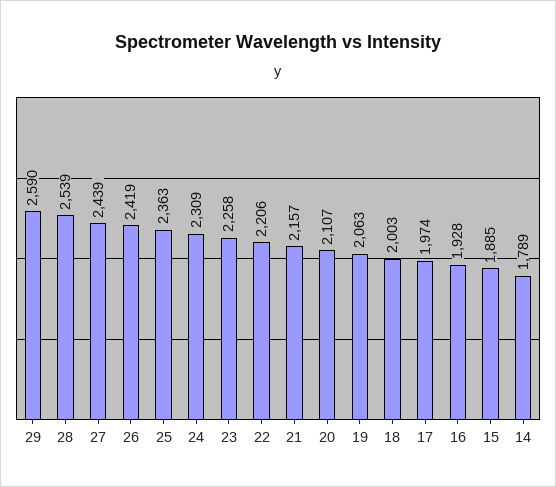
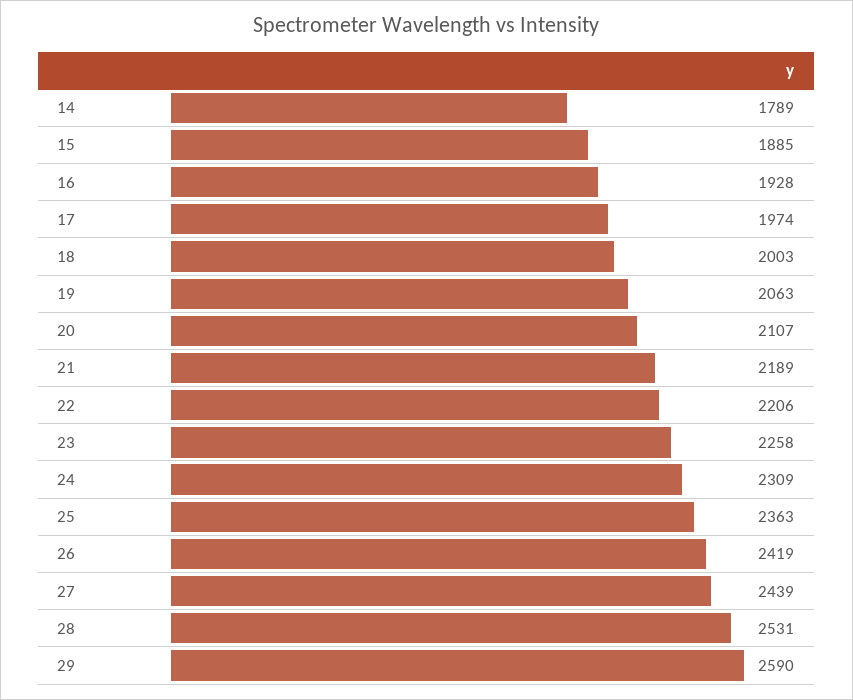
  {
    "29": 2590,
-   "28": 2539,
+   "28": 2531,
    "27": 2439,
    "26": 2419,
    "25": 2363,
    "24": 2309,
    "23": 2258,
    "22": 2206,
-   "21": 2157,
+   "21": 2189,
    "20": 2107,
    "19": 2063,
    "18": 2003,
    "17": 1974,
    "16": 1928,
    "15": 1885,
    "14": 1789
  }

